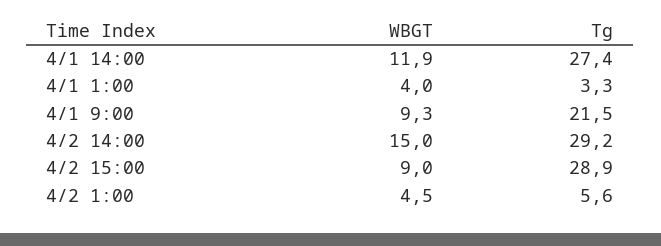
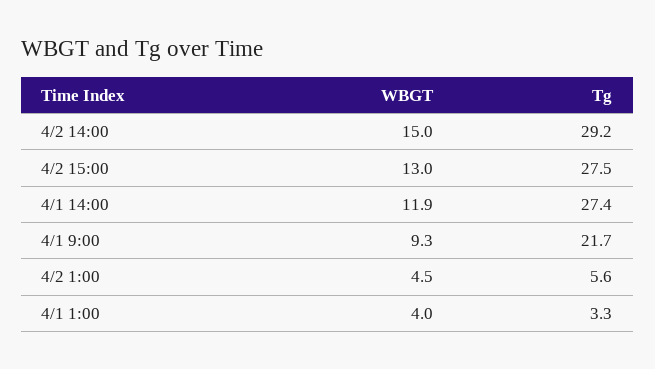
  {
    "WBGT": {
      "4/1 14:00": 11.9,
      "4/1 1:00": 4,
      "4/1 9:00": 9.3,
      "4/2 14:00": 15,
-     "4/2 15:00": 9,
+     "4/2 15:00": 13,
      "4/2 1:00": 4.5
    },
    "Tg": {
      "4/1 14:00": 27.4,
      "4/1 1:00": 3.3,
-     "4/1 9:00": 21.5,
+     "4/1 9:00": 21.7,
      "4/2 14:00": 29.2,
-     "4/2 15:00": 28.9,
+     "4/2 15:00": 27.5,
      "4/2 1:00": 5.6
    }
  }

